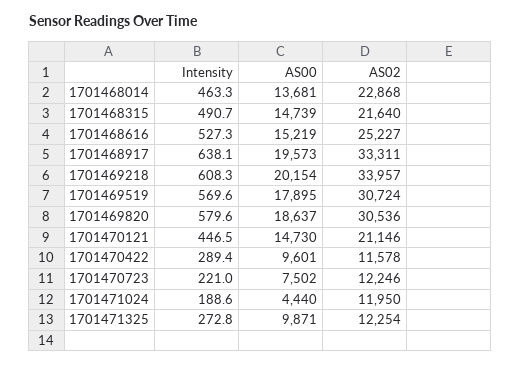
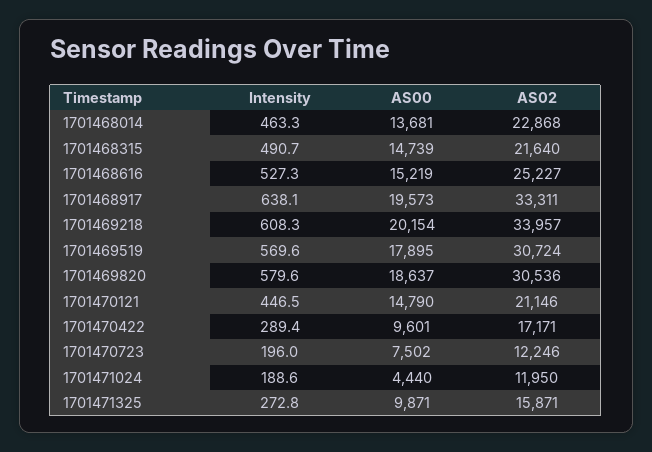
  {
    "Intensity": {
      "1701468014": 463.3,
      "1701468315": 490.7,
      "1701468616": 527.3,
      "1701468917": 638.1,
      "1701469218": 608.3,
      "1701469519": 569.6,
      "1701469820": 579.6,
      "1701470121": 446.5,
      "1701470422": 289.4,
-     "1701470723": 221,
+     "1701470723": 196,
      "1701471024": 188.6,
      "1701471325": 272.8
    },
    "AS00": {
      "1701468014": 13681,
      "1701468315": 14739,
      "1701468616": 15219,
      "1701468917": 19573,
      "1701469218": 20154,
      "1701469519": 17895,
      "1701469820": 18637,
-     "1701470121": 14730,
+     "1701470121": 14790,
      "1701470422": 9601,
      "1701470723": 7502,
      "1701471024": 4440,
      "1701471325": 9871
    },
    "AS02": {
      "1701468014": 22868,
      "1701468315": 21640,
      "1701468616": 25227,
      "1701468917": 33311,
      "1701469218": 33957,
      "1701469519": 30724,
      "1701469820": 30536,
      "1701470121": 21146,
-     "1701470422": 11578,
+     "1701470422": 17171,
      "1701470723": 12246,
      "1701471024": 11950,
-     "1701471325": 12254
+     "1701471325": 15871
    }
  }

